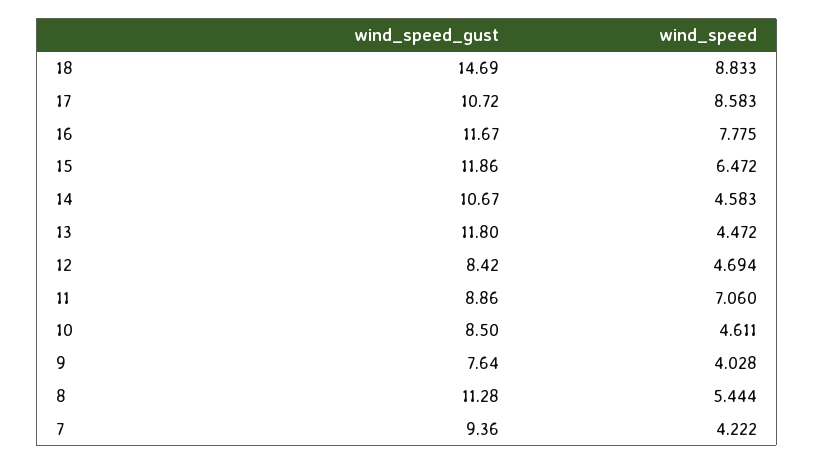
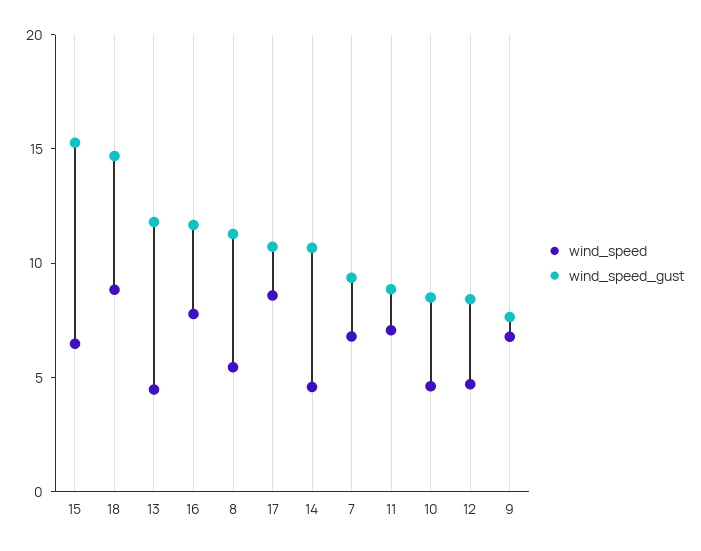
  {
    "wind_speed_gust": {
      "18": 14.69,
      "17": 10.72,
      "16": 11.67,
-     "15": 11.86,
+     "15": 15,
      "14": 10.67,
      "13": 11.8,
      "12": 8.42,
      "11": 8.86,
      "10": 8.5,
      "9": 7.64,
      "8": 11.28,
      "7": 9.36
    },
    "wind_speed": {
      "18": 8.833,
      "17": 8.583,
      "16": 7.775,
      "15": 6.472,
      "14": 4.583,
      "13": 4.472,
      "12": 4.694,
      "11": 7.06,
      "10": 4.611,
-     "9": 4.028,
+     "9": 7,
      "8": 5.444,
-     "7": 4.222
+     "7": 7
    }
  }

